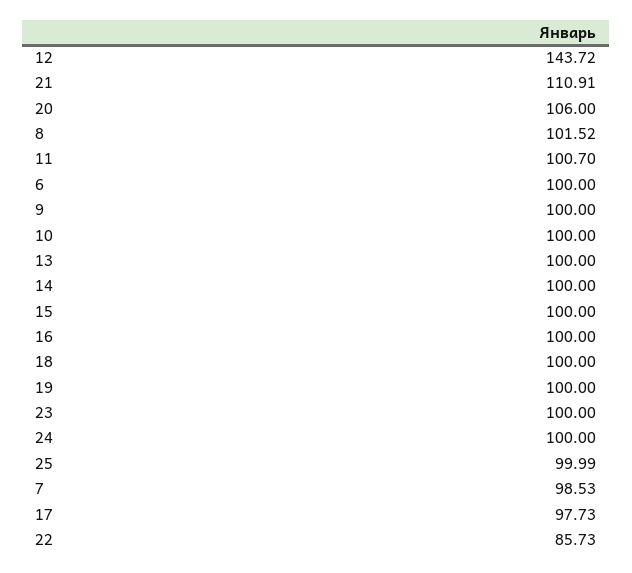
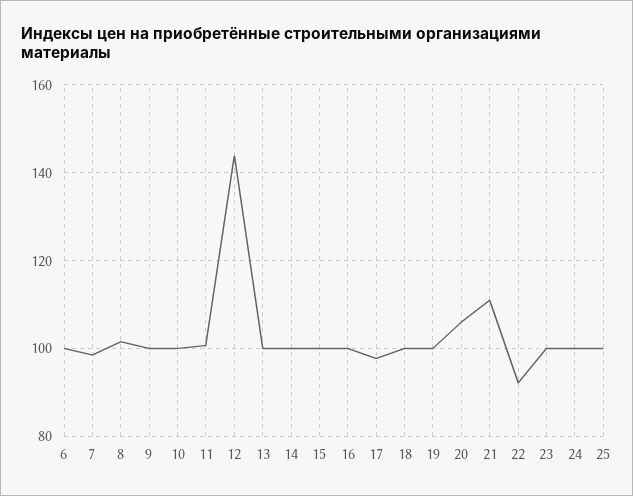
  {
    "12": 143.72,
    "21": 110.91,
    "20": 106,
    "8": 101.52,
    "11": 100.7,
    "6": 100,
    "9": 100,
    "10": 100,
    "13": 100,
    "14": 100,
    "15": 100,
    "16": 100,
    "18": 100,
    "19": 100,
    "23": 100,
    "24": 100,
    "25": 99.99,
    "7": 98.53,
    "17": 97.73,
-   "22": 85.73
+   "22": 92
  }

